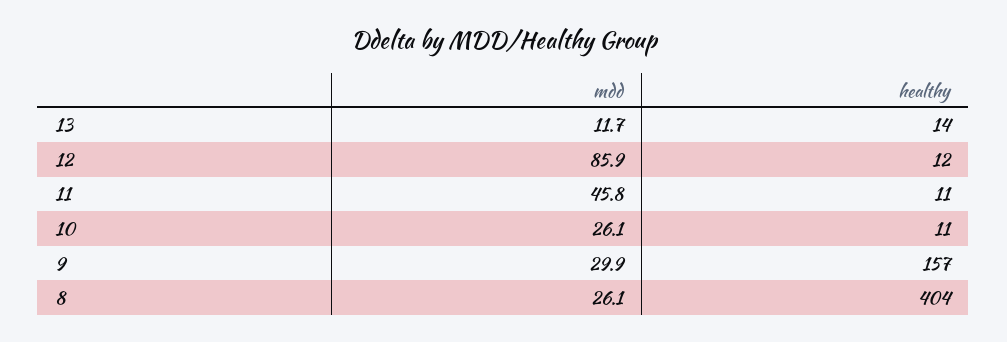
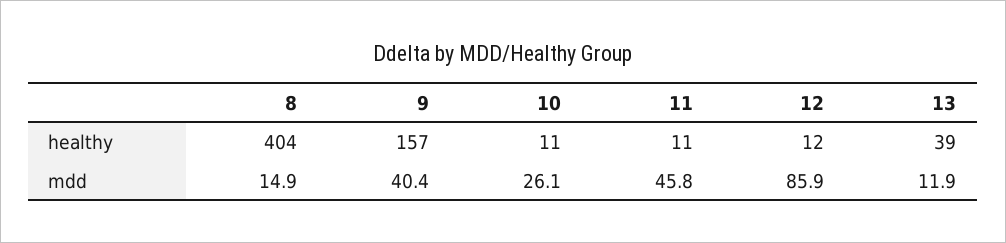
  {
    "mdd": {
-     "13": 11.7,
+     "13": 11.9,
      "12": 85.9,
      "11": 45.8,
      "10": 26.1,
-     "9": 29.9,
+     "9": 40.4,
-     "8": 26.1
+     "8": 14.9
    },
    "healthy": {
-     "13": 14,
+     "13": 39,
      "12": 12,
      "11": 11,
      "10": 11,
      "9": 157,
      "8": 404
    }
  }

